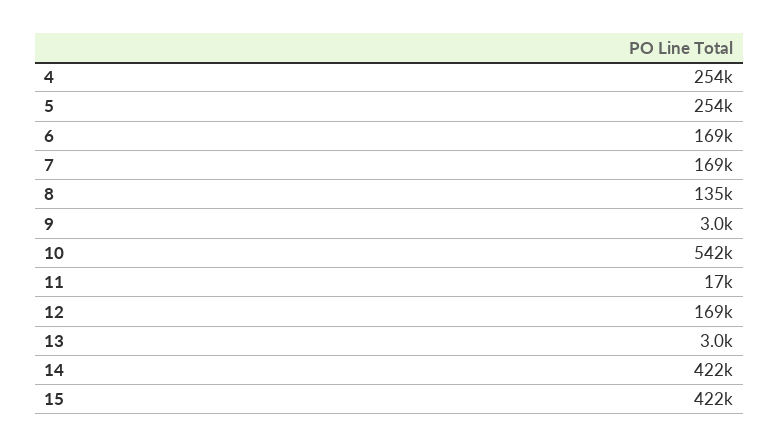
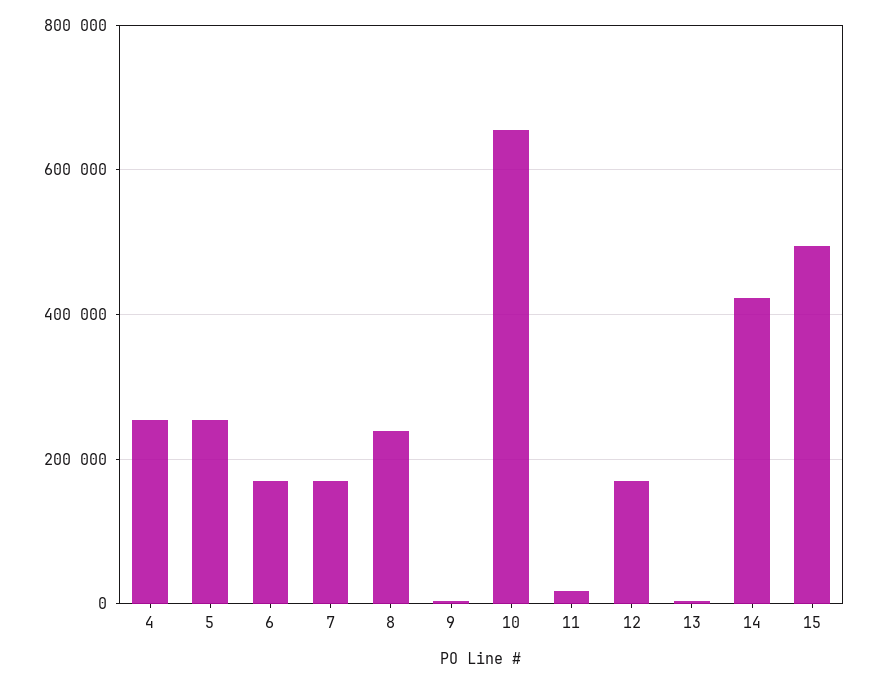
  {
    "4": 254000,
    "5": 254000,
    "6": 169000,
    "7": 169000,
-   "8": 135000,
+   "8": 240000,
    "9": 3000,
-   "10": 542000,
+   "10": 660000,
    "11": 17000,
    "12": 169000,
    "13": 3000,
    "14": 422000,
-   "15": 422000
+   "15": 500000
  }

